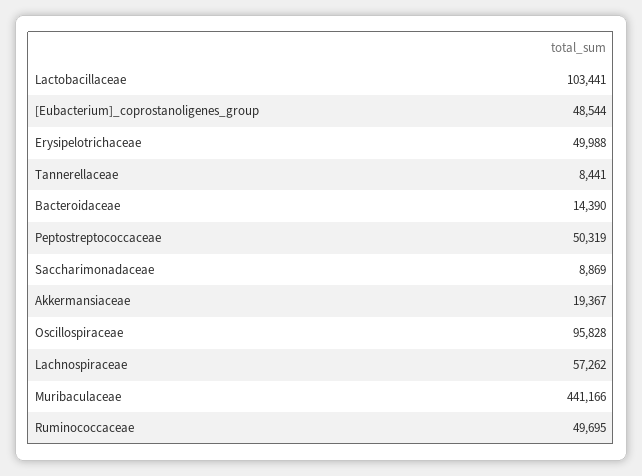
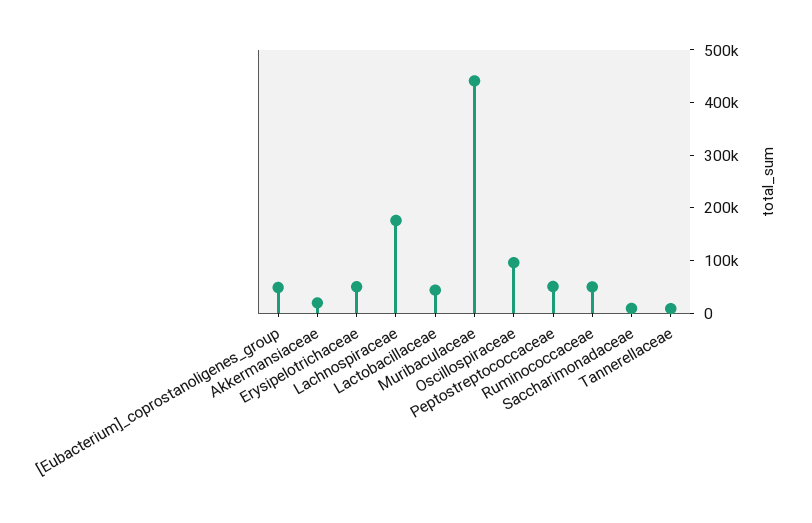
  {
-   "Lactobacillaceae": 103441,
+   "Lactobacillaceae": 40000,
    "[Eubacterium]_coprostanoligenes_group": 48544,
    "Erysipelotrichaceae": 49988,
    "Tannerellaceae": 8441,
-   "Bacteroidaceae": 14390,
    "Peptostreptococcaceae": 50319,
    "Saccharimonadaceae": 8869,
    "Akkermansiaceae": 19367,
    "Oscillospiraceae": 95828,
-   "Lachnospiraceae": 57262,
+   "Lachnospiraceae": 180000,
    "Muribaculaceae": 441166,
    "Ruminococcaceae": 49695
  }

